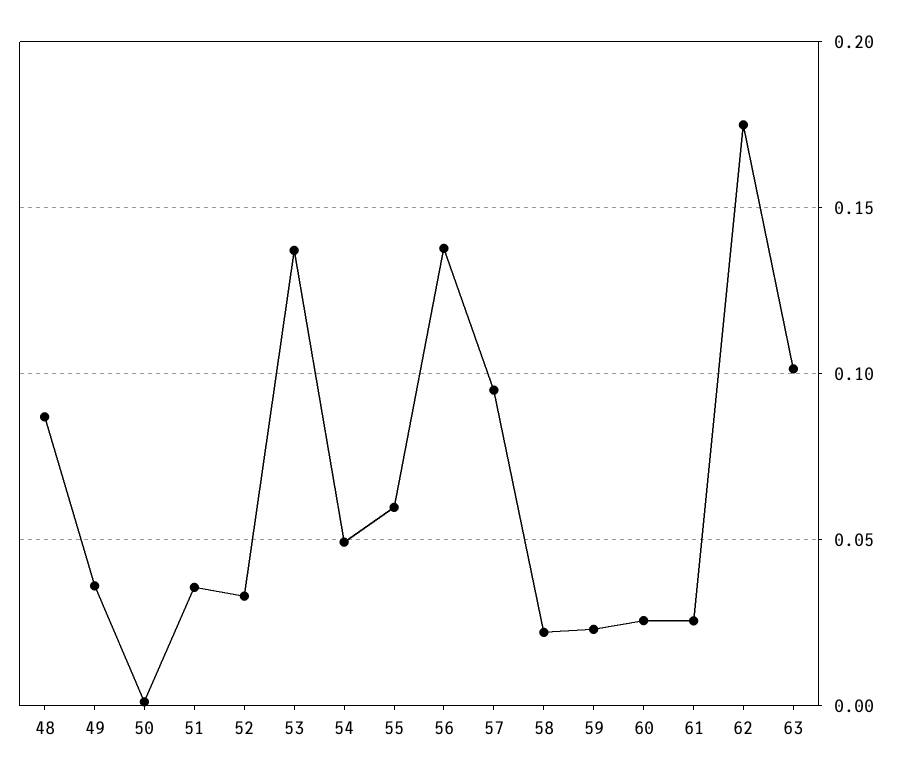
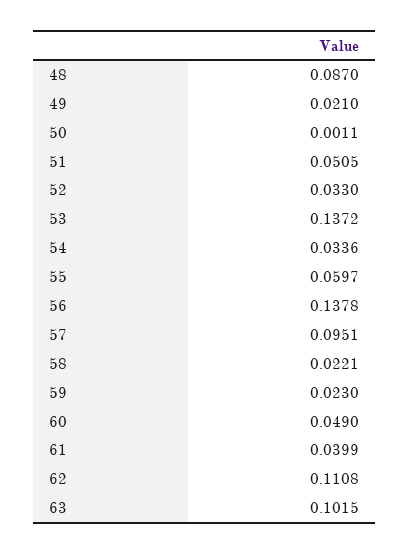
  {
    "48": 0.087,
-   "49": 0.035,
+   "49": 0.021,
    "50": 0.0011,
-   "51": 0.035,
+   "51": 0.0505,
    "52": 0.033,
    "53": 0.1372,
-   "54": 0.05,
+   "54": 0.0336,
    "55": 0.0597,
    "56": 0.1378,
    "57": 0.0951,
    "58": 0.0221,
    "59": 0.023,
-   "60": 0.025,
+   "60": 0.049,
-   "61": 0.025,
+   "61": 0.0399,
-   "62": 0.175,
+   "62": 0.1108,
    "63": 0.1015
  }

